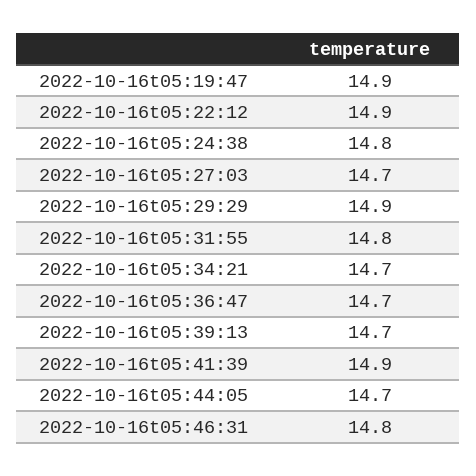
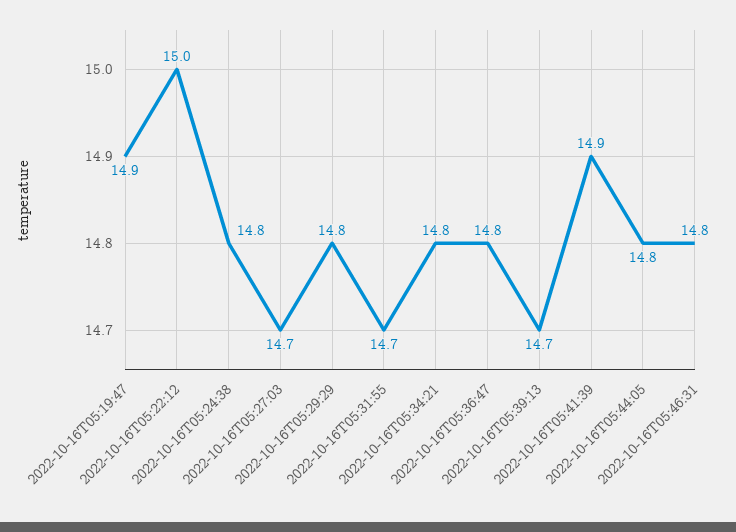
  {
    "2022-10-16t05:19:47": 14.9,
-   "2022-10-16t05:22:12": 14.9,
+   "2022-10-16t05:22:12": 15,
    "2022-10-16t05:24:38": 14.8,
    "2022-10-16t05:27:03": 14.7,
-   "2022-10-16t05:29:29": 14.9,
+   "2022-10-16t05:29:29": 14.8,
-   "2022-10-16t05:31:55": 14.8,
+   "2022-10-16t05:31:55": 14.7,
-   "2022-10-16t05:34:21": 14.7,
+   "2022-10-16t05:34:21": 14.8,
-   "2022-10-16t05:36:47": 14.7,
+   "2022-10-16t05:36:47": 14.8,
    "2022-10-16t05:39:13": 14.7,
    "2022-10-16t05:41:39": 14.9,
-   "2022-10-16t05:44:05": 14.7,
+   "2022-10-16t05:44:05": 14.8,
    "2022-10-16t05:46:31": 14.8
  }

